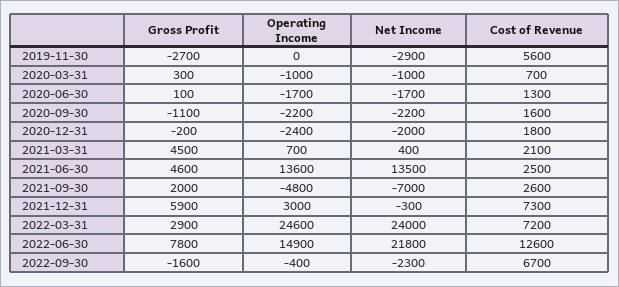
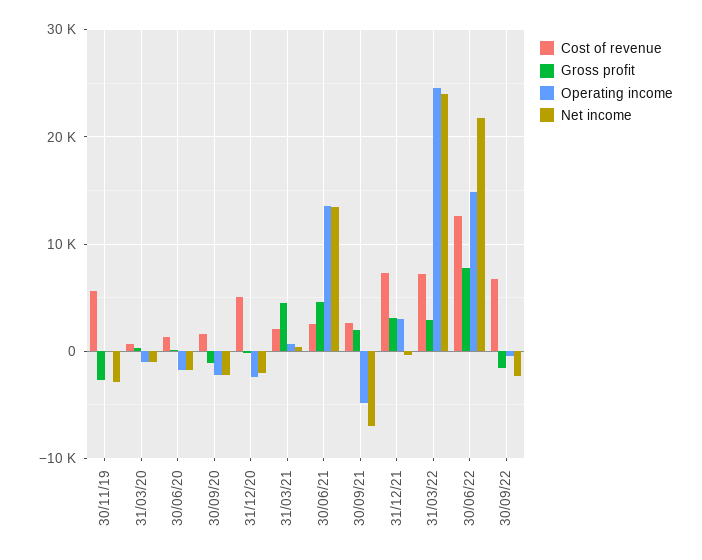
  {
    "Gross Profit": {
      "2019-11-30": -2700,
      "2020-03-31": 300,
      "2020-06-30": 100,
      "2020-09-30": -1100,
      "2020-12-31": -200,
      "2021-03-31": 4500,
      "2021-06-30": 4600,
      "2021-09-30": 2000,
-     "2021-12-31": 5900,
+     "2021-12-31": 3000,
      "2022-03-31": 2900,
      "2022-06-30": 7800,
      "2022-09-30": -1600
    },
    "Operating Income": {
      "2019-11-30": 0,
      "2020-03-31": -1000,
      "2020-06-30": -1700,
      "2020-09-30": -2200,
      "2020-12-31": -2400,
      "2021-03-31": 700,
      "2021-06-30": 13600,
      "2021-09-30": -4800,
      "2021-12-31": 3000,
      "2022-03-31": 24600,
      "2022-06-30": 14900,
      "2022-09-30": -400
    },
    "Net Income": {
      "2019-11-30": -2900,
      "2020-03-31": -1000,
      "2020-06-30": -1700,
      "2020-09-30": -2200,
      "2020-12-31": -2000,
      "2021-03-31": 400,
      "2021-06-30": 13500,
      "2021-09-30": -7000,
      "2021-12-31": -300,
      "2022-03-31": 24000,
      "2022-06-30": 21800,
      "2022-09-30": -2300
    },
    "Cost of Revenue": {
      "2019-11-30": 5600,
      "2020-03-31": 700,
      "2020-06-30": 1300,
      "2020-09-30": 1600,
-     "2020-12-31": 1800,
+     "2020-12-31": 5000,
      "2021-03-31": 2100,
      "2021-06-30": 2500,
      "2021-09-30": 2600,
      "2021-12-31": 7300,
      "2022-03-31": 7200,
      "2022-06-30": 12600,
      "2022-09-30": 6700
    }
  }

